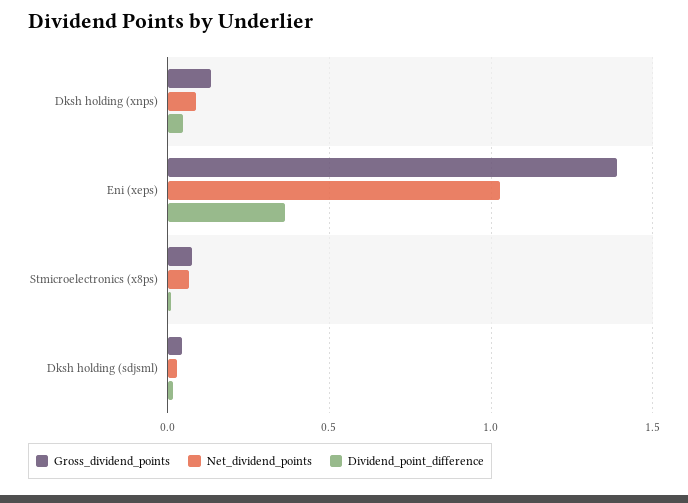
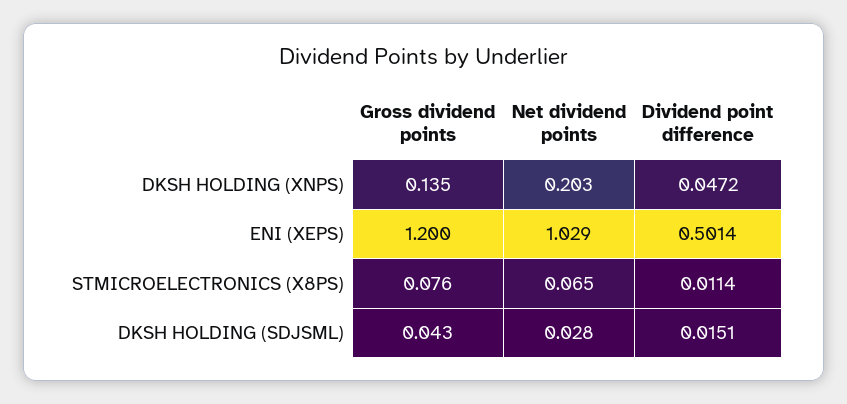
  {
    "Gross_dividend_points": {
      "Dksh holding (xnps)": 0.135,
-     "Eni (xeps)": 1.4,
+     "Eni (xeps)": 1.2,
      "Stmicroelectronics (x8ps)": 0.076,
      "Dksh holding (sdjsml)": 0.043
    },
    "Net_dividend_points": {
-     "Dksh holding (xnps)": 0.1,
+     "Dksh holding (xnps)": 0.203,
      "Eni (xeps)": 1.029,
      "Stmicroelectronics (x8ps)": 0.065,
      "Dksh holding (sdjsml)": 0.028
    },
    "Dividend_point_difference": {
      "Dksh holding (xnps)": 0.0472,
-     "Eni (xeps)": 0.35,
+     "Eni (xeps)": 0.5014,
      "Stmicroelectronics (x8ps)": 0.0114,
      "Dksh holding (sdjsml)": 0.0151
    }
  }

